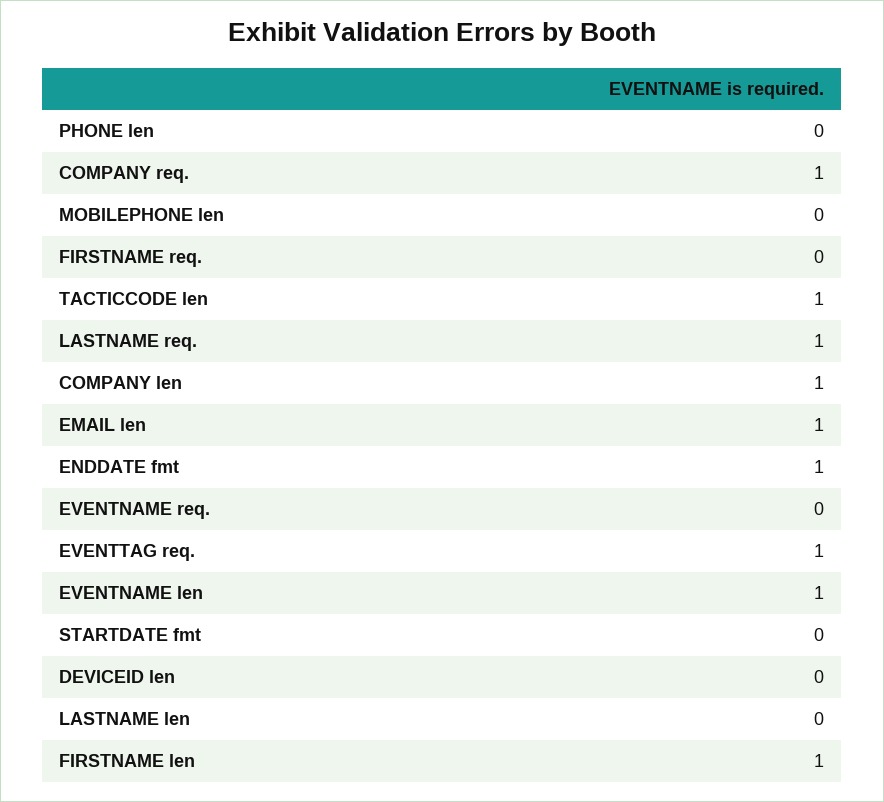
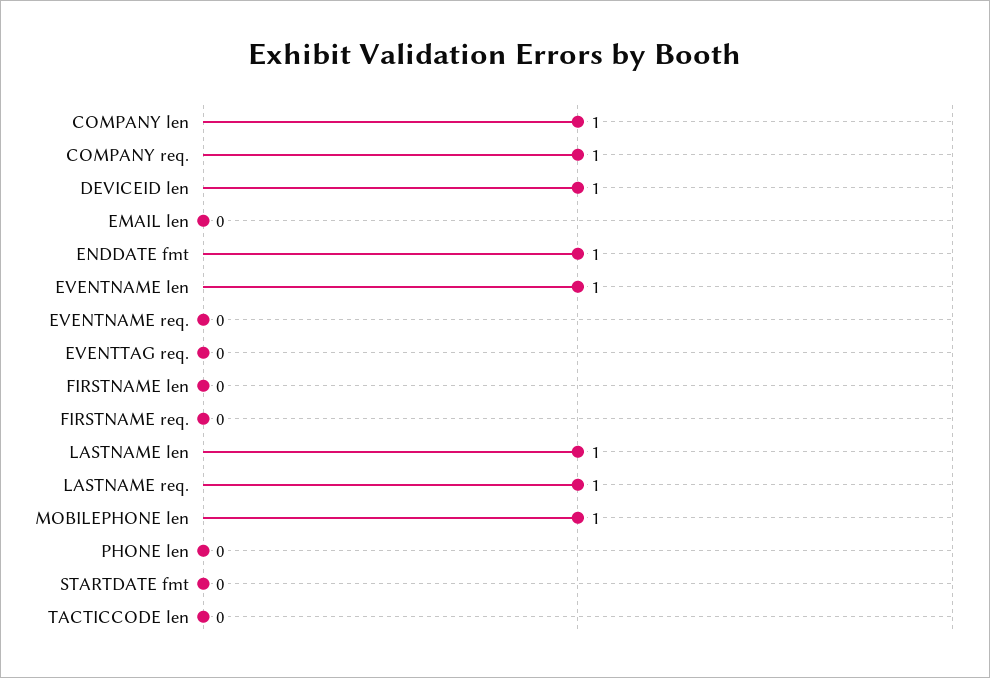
  {
    "PHONE len": 0,
    "COMPANY req.": 1,
-   "MOBILEPHONE len": 0,
+   "MOBILEPHONE len": 1,
    "FIRSTNAME req.": 0,
-   "TACTICCODE len": 1,
+   "TACTICCODE len": 0,
    "LASTNAME req.": 1,
    "COMPANY len": 1,
-   "EMAIL len": 1,
+   "EMAIL len": 0,
    "ENDDATE fmt": 1,
    "EVENTNAME req.": 0,
-   "EVENTTAG req.": 1,
+   "EVENTTAG req.": 0,
    "EVENTNAME len": 1,
    "STARTDATE fmt": 0,
-   "DEVICEID len": 0,
+   "DEVICEID len": 1,
-   "LASTNAME len": 0,
+   "LASTNAME len": 1,
-   "FIRSTNAME len": 1
+   "FIRSTNAME len": 0
  }

